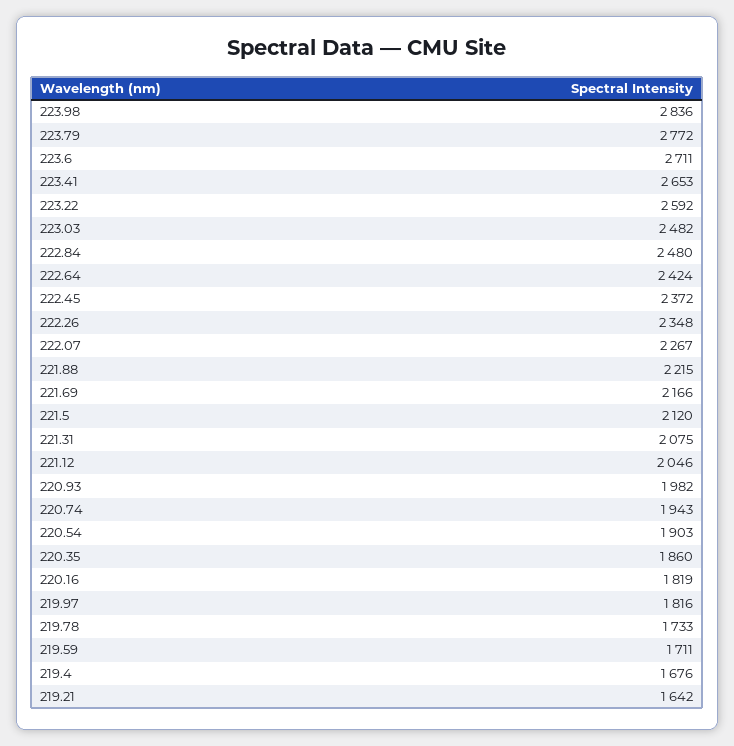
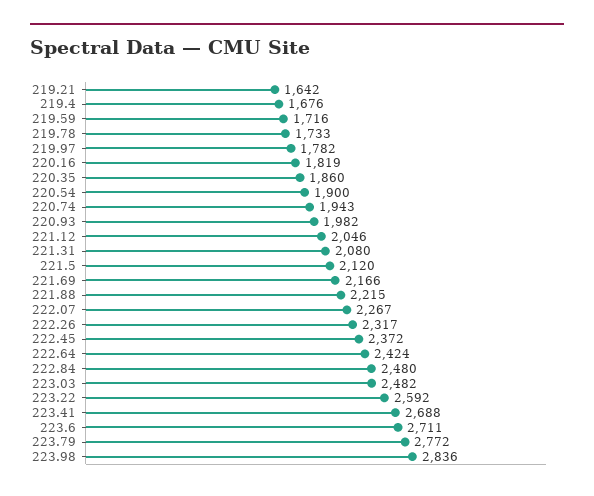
  {
    "223.98": 2836,
    "223.79": 2772,
    "223.6": 2711,
-   "223.41": 2653,
+   "223.41": 2688,
    "223.22": 2592,
    "223.03": 2482,
    "222.84": 2480,
    "222.64": 2424,
    "222.45": 2372,
-   "222.26": 2348,
+   "222.26": 2317,
    "222.07": 2267,
    "221.88": 2215,
    "221.69": 2166,
    "221.5": 2120,
-   "221.31": 2075,
+   "221.31": 2080,
    "221.12": 2046,
    "220.93": 1982,
    "220.74": 1943,
-   "220.54": 1903,
+   "220.54": 1900,
    "220.35": 1860,
    "220.16": 1819,
-   "219.97": 1816,
+   "219.97": 1782,
    "219.78": 1733,
-   "219.59": 1711,
+   "219.59": 1716,
    "219.4": 1676,
    "219.21": 1642
  }

